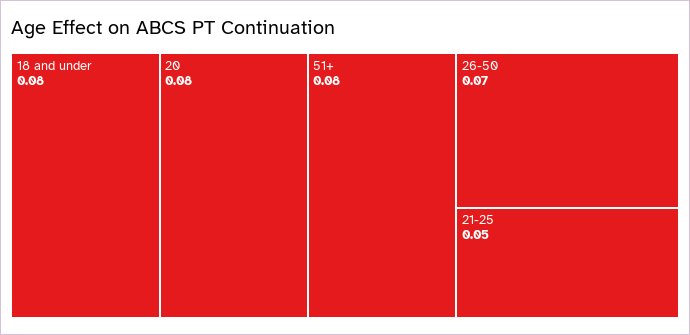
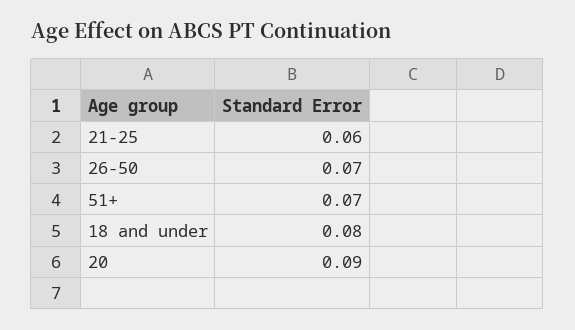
  {
    "18 and under": 0.08,
-   "20": 0.08,
+   "20": 0.09,
-   "51+": 0.08,
+   "51+": 0.07,
    "26-50": 0.07,
-   "21-25": 0.05
+   "21-25": 0.06
  }

